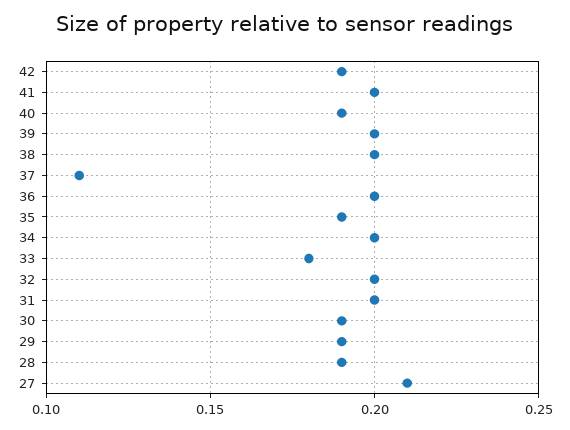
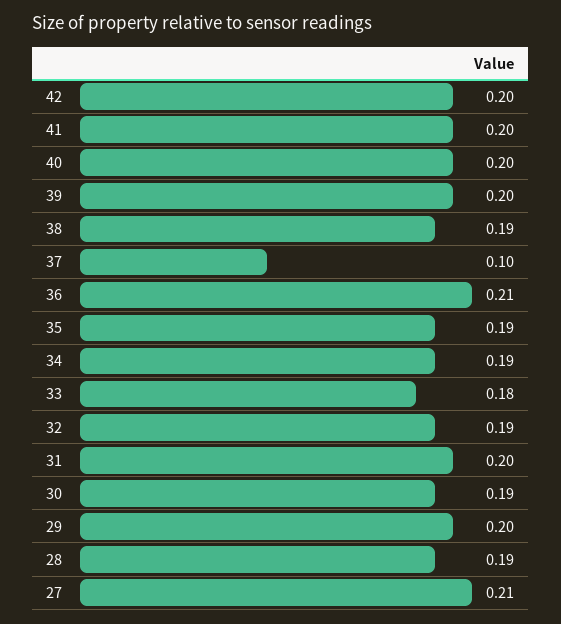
  {
-   "42": 0.19,
+   "42": 0.2,
    "41": 0.2,
-   "40": 0.19,
+   "40": 0.2,
    "39": 0.2,
-   "38": 0.2,
+   "38": 0.19,
-   "37": 0.11,
+   "37": 0.1,
-   "36": 0.2,
+   "36": 0.21,
    "35": 0.19,
-   "34": 0.2,
+   "34": 0.19,
    "33": 0.18,
-   "32": 0.2,
+   "32": 0.19,
    "31": 0.2,
    "30": 0.19,
-   "29": 0.19,
+   "29": 0.2,
    "28": 0.19,
    "27": 0.21
  }

